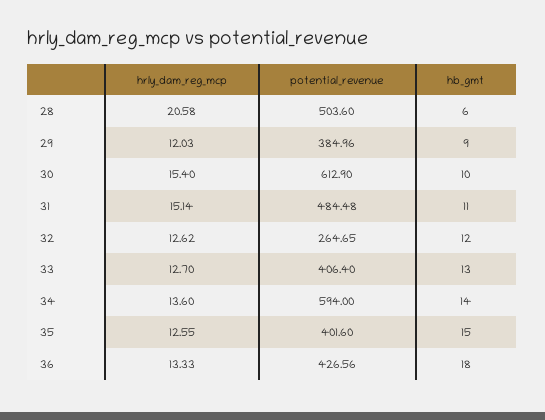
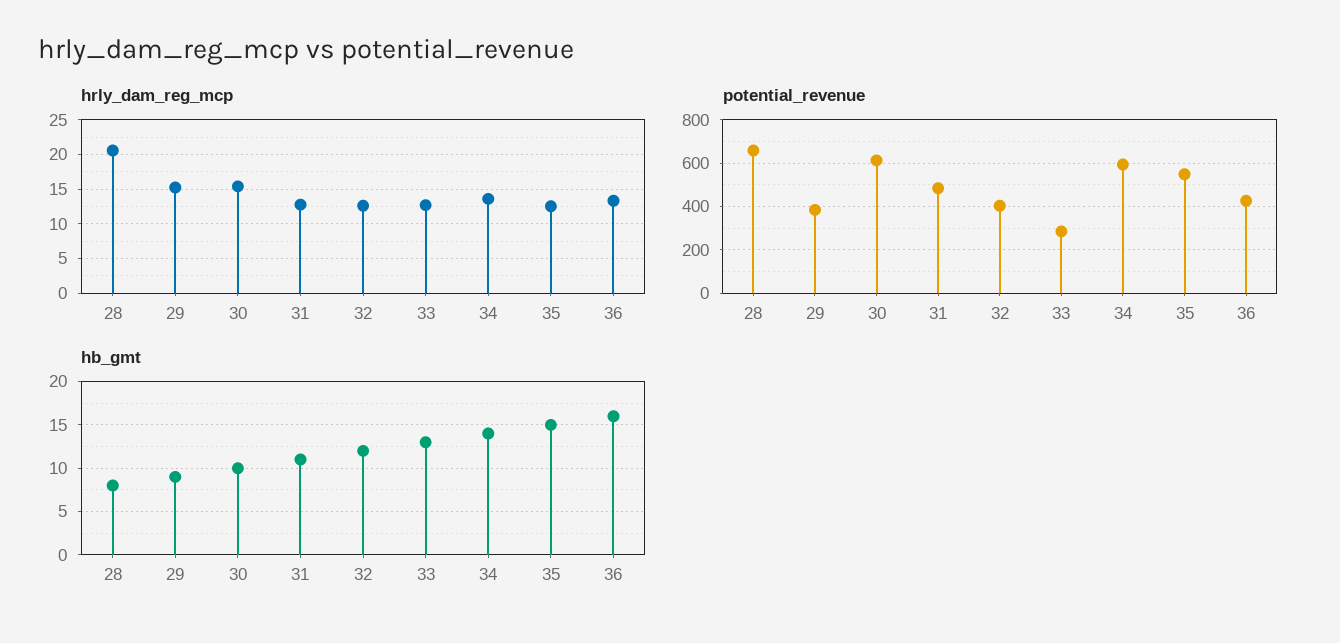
  {
    "hrly_dam_reg_mcp": {
      "28": 20.58,
-     "29": 12.03,
+     "29": 15,
      "30": 15.4,
-     "31": 15.14,
+     "31": 13,
      "32": 12.62,
      "33": 12.7,
      "34": 13.6,
      "35": 12.55,
      "36": 13.33
    },
    "potential_revenue": {
-     "28": 503.6,
+     "28": 650,
      "29": 384.96,
      "30": 612.9,
      "31": 484.48,
-     "32": 264.65,
+     "32": 400,
-     "33": 406.4,
+     "33": 300,
      "34": 594,
-     "35": 401.6,
+     "35": 550,
      "36": 426.56
    },
    "hb_gmt": {
-     "28": 6,
+     "28": 8,
      "29": 9,
      "30": 10,
      "31": 11,
      "32": 12,
      "33": 13,
      "34": 14,
      "35": 15,
-     "36": 18
+     "36": 16
    }
  }

